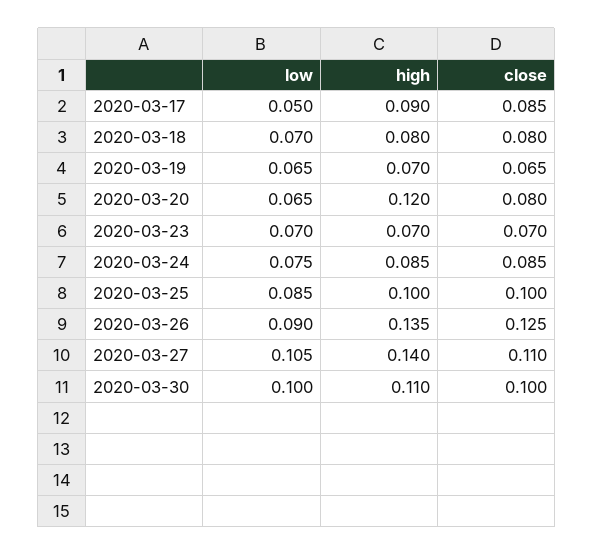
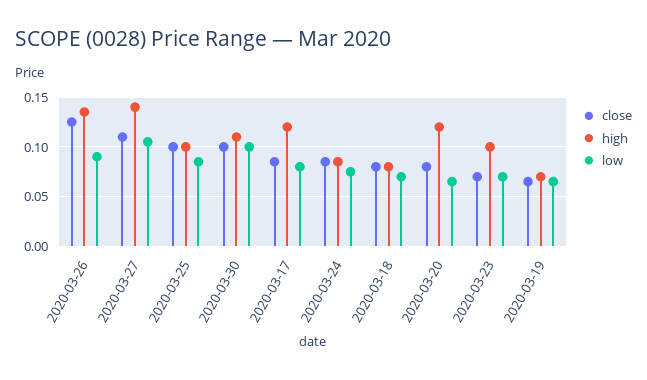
  {
    "low": {
-     "2020-03-17": 0.05,
+     "2020-03-17": 0.08,
      "2020-03-18": 0.07,
      "2020-03-19": 0.065,
      "2020-03-20": 0.065,
      "2020-03-23": 0.07,
      "2020-03-24": 0.075,
      "2020-03-25": 0.085,
      "2020-03-26": 0.09,
      "2020-03-27": 0.105,
      "2020-03-30": 0.1
    },
    "high": {
-     "2020-03-17": 0.09,
+     "2020-03-17": 0.12,
      "2020-03-18": 0.08,
      "2020-03-19": 0.07,
      "2020-03-20": 0.12,
-     "2020-03-23": 0.07,
+     "2020-03-23": 0.1,
      "2020-03-24": 0.085,
      "2020-03-25": 0.1,
      "2020-03-26": 0.135,
      "2020-03-27": 0.14,
      "2020-03-30": 0.11
    },
    "close": {
      "2020-03-17": 0.085,
      "2020-03-18": 0.08,
      "2020-03-19": 0.065,
      "2020-03-20": 0.08,
      "2020-03-23": 0.07,
      "2020-03-24": 0.085,
      "2020-03-25": 0.1,
      "2020-03-26": 0.125,
      "2020-03-27": 0.11,
      "2020-03-30": 0.1
    }
  }

